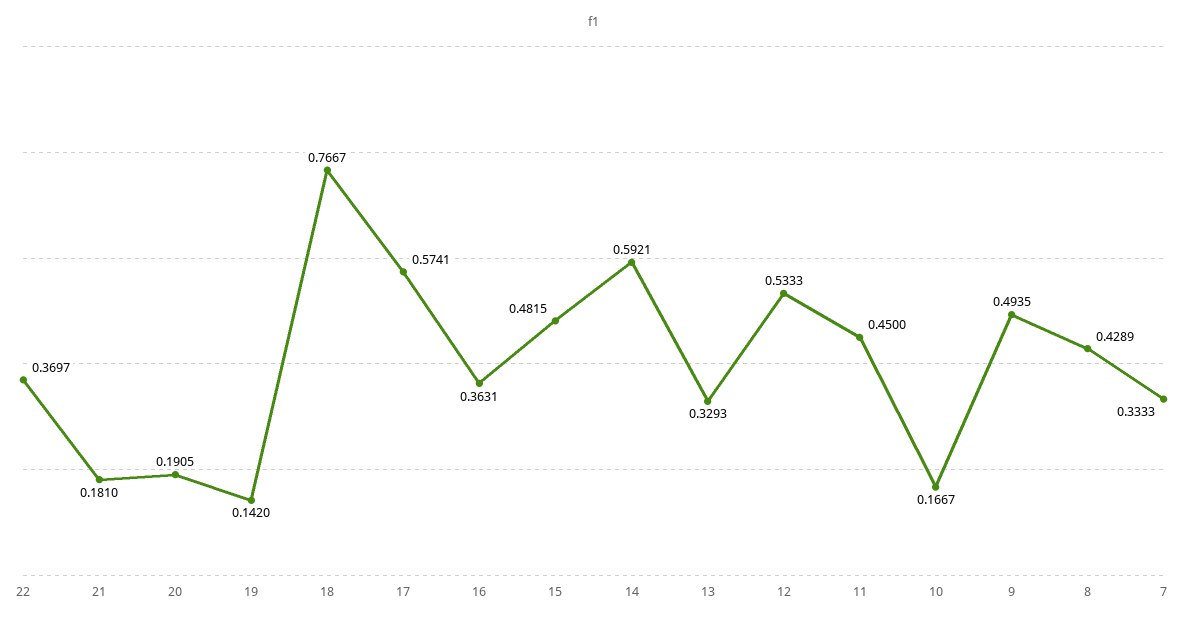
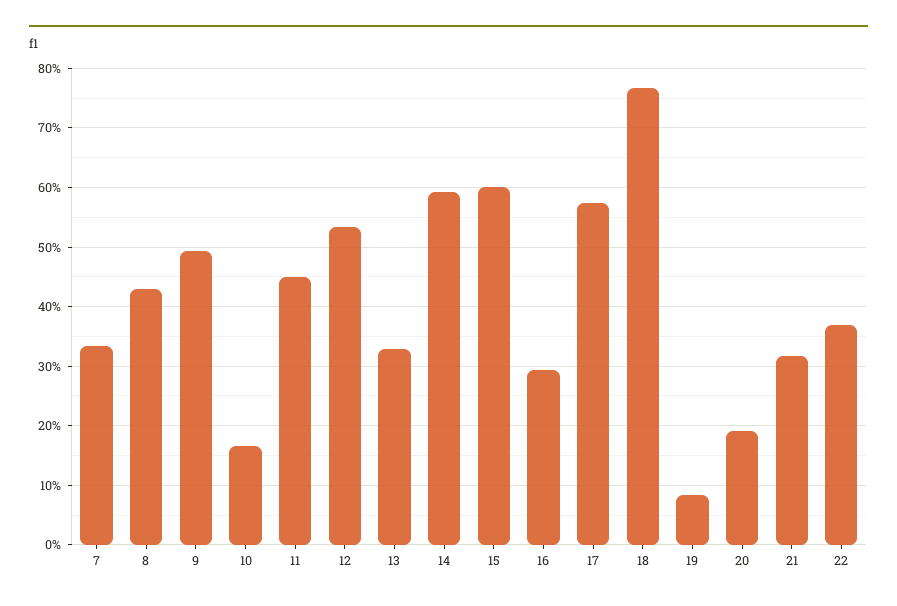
  {
    "22": 0.3697,
-   "21": 0.181,
+   "21": 0.32,
    "20": 0.1905,
-   "19": 0.142,
+   "19": 0.08,
    "18": 0.7667,
    "17": 0.5741,
-   "16": 0.3631,
+   "16": 0.3,
-   "15": 0.4815,
+   "15": 0.6,
    "14": 0.5921,
    "13": 0.3293,
    "12": 0.5333,
    "11": 0.45,
    "10": 0.1667,
    "9": 0.4935,
    "8": 0.4289,
    "7": 0.3333
  }

